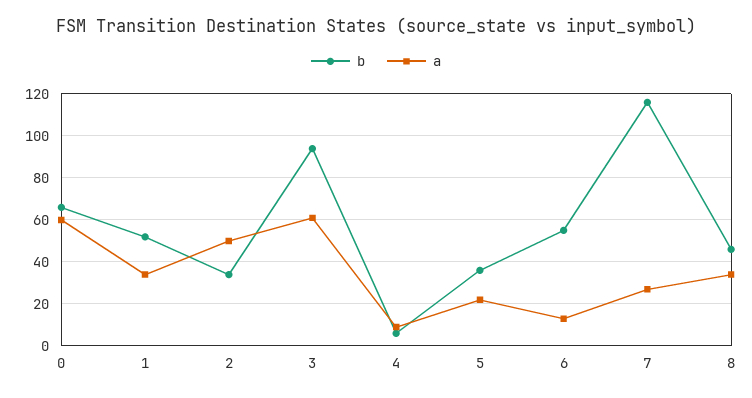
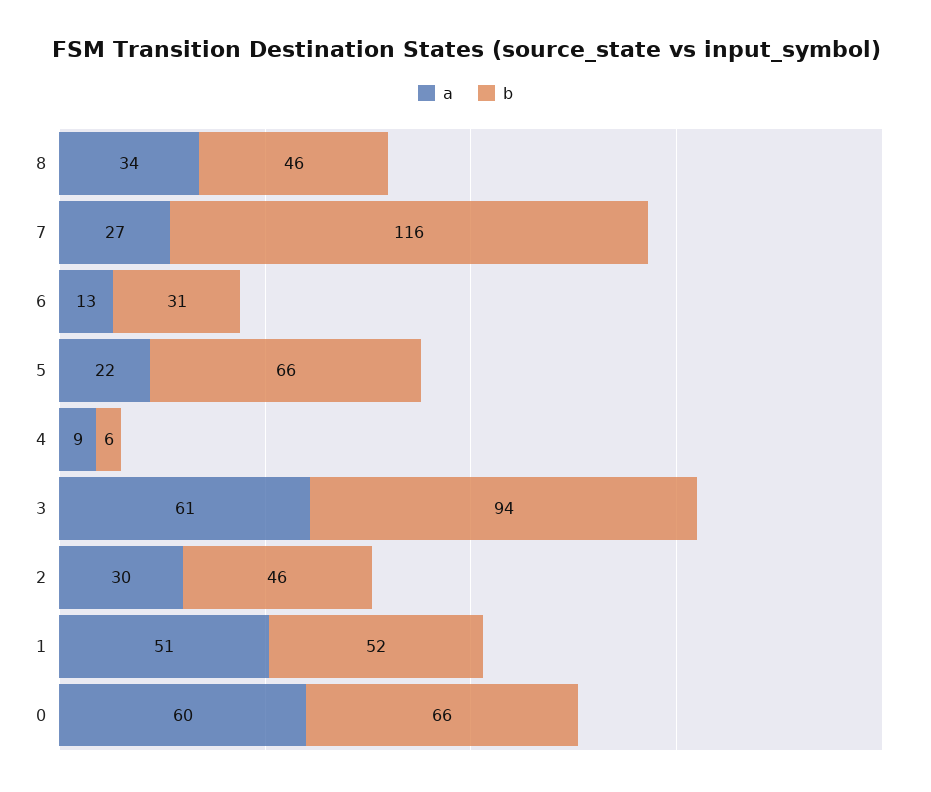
  {
    "b": {
      "0": 66,
      "1": 52,
-     "2": 35,
+     "2": 46,
      "3": 94,
      "4": 6,
-     "5": 35,
+     "5": 66,
-     "6": 55,
+     "6": 31,
      "7": 116,
      "8": 46
    },
    "a": {
      "0": 60,
-     "1": 35,
+     "1": 51,
-     "2": 50,
+     "2": 30,
      "3": 61,
      "4": 9,
      "5": 22,
      "6": 13,
      "7": 27,
      "8": 34
    }
  }

